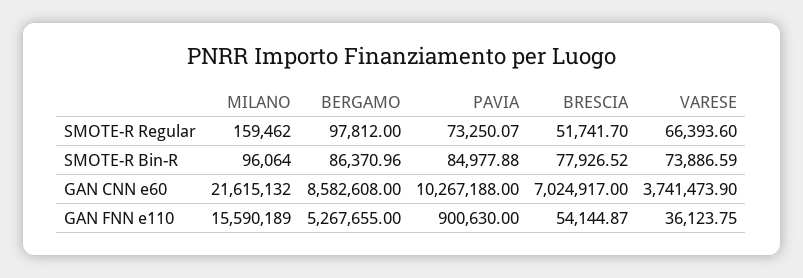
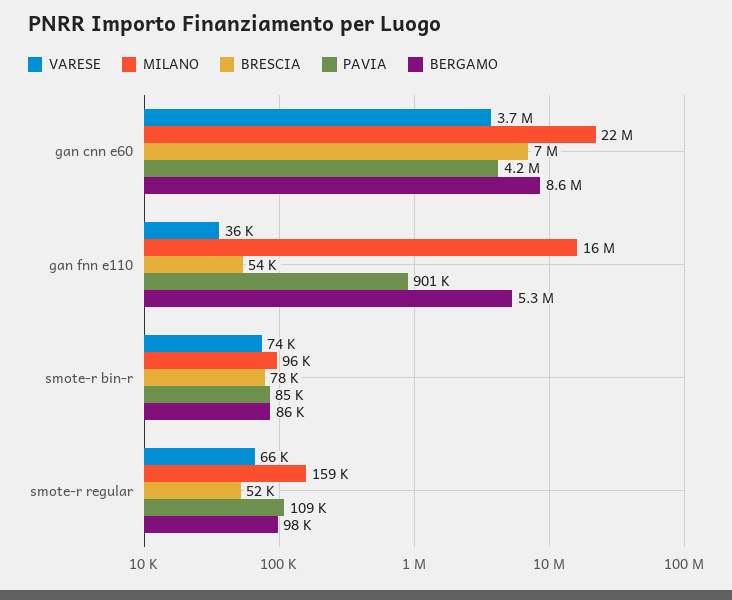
  {
    "MILANO": {
      "SMOTE-R Regular": 159462,
      "SMOTE-R Bin-R": 96064,
      "GAN CNN e60": 21615132,
      "GAN FNN e110": 15590189
    },
    "BERGAMO": {
      "SMOTE-R Regular": 97812,
      "SMOTE-R Bin-R": 86370.96,
      "GAN CNN e60": 8582608,
      "GAN FNN e110": 5267655
    },
    "PAVIA": {
-     "SMOTE-R Regular": 73250.07,
+     "SMOTE-R Regular": 109000,
      "SMOTE-R Bin-R": 84977.88,
-     "GAN CNN e60": 10267188,
+     "GAN CNN e60": 4200000,
      "GAN FNN e110": 900630
    },
    "BRESCIA": {
      "SMOTE-R Regular": 51741.7,
      "SMOTE-R Bin-R": 77926.52,
      "GAN CNN e60": 7024917,
      "GAN FNN e110": 54144.87
    },
    "VARESE": {
      "SMOTE-R Regular": 66393.6,
      "SMOTE-R Bin-R": 73886.59,
      "GAN CNN e60": 3741473.9,
      "GAN FNN e110": 36123.75
    }
  }

